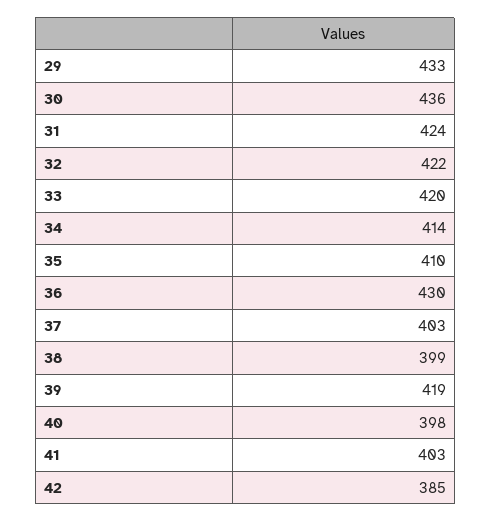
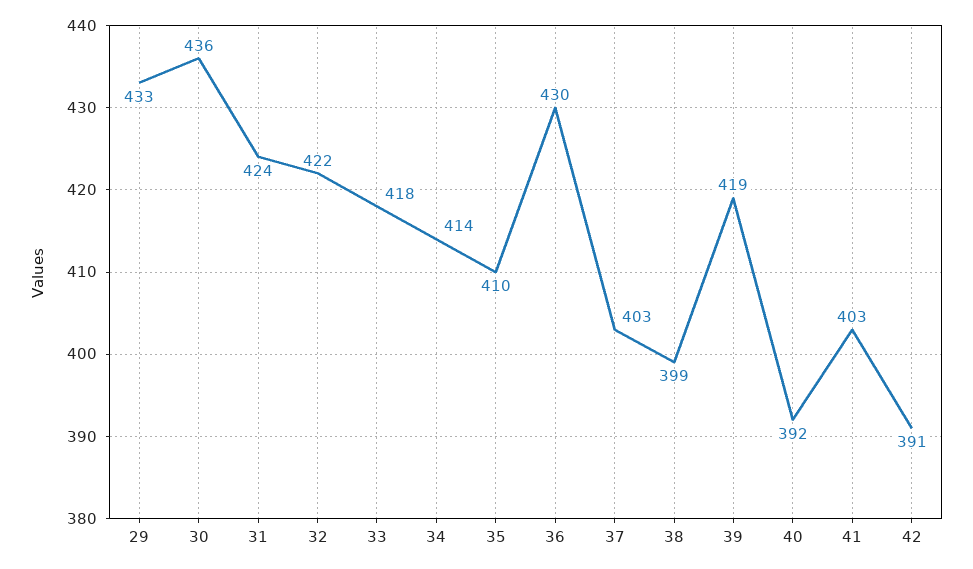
  {
    "29": 433,
    "30": 436,
    "31": 424,
    "32": 422,
-   "33": 420,
+   "33": 418,
    "34": 414,
    "35": 410,
    "36": 430,
    "37": 403,
    "38": 399,
    "39": 419,
-   "40": 398,
+   "40": 392,
    "41": 403,
-   "42": 385
+   "42": 391
  }

